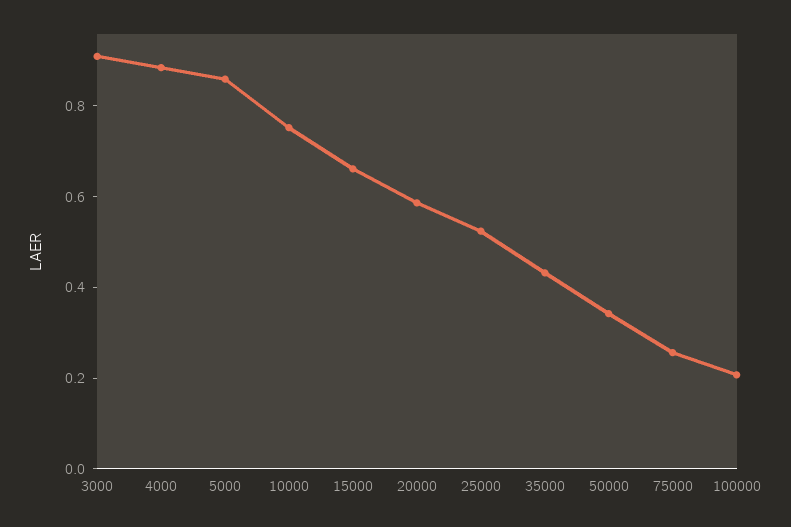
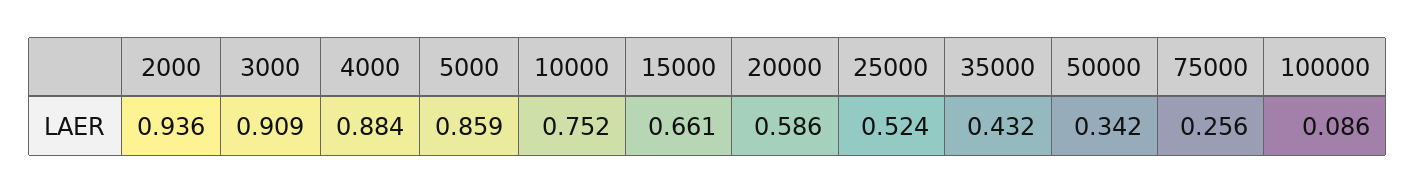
  {
    "3000": 0.909,
    "4000": 0.884,
    "5000": 0.859,
    "10000": 0.752,
    "15000": 0.661,
    "20000": 0.586,
    "25000": 0.524,
    "35000": 0.432,
    "50000": 0.342,
    "75000": 0.256,
-   "100000": 0.2
+   "100000": 0.086,
+   "2000": 0.936
  }

